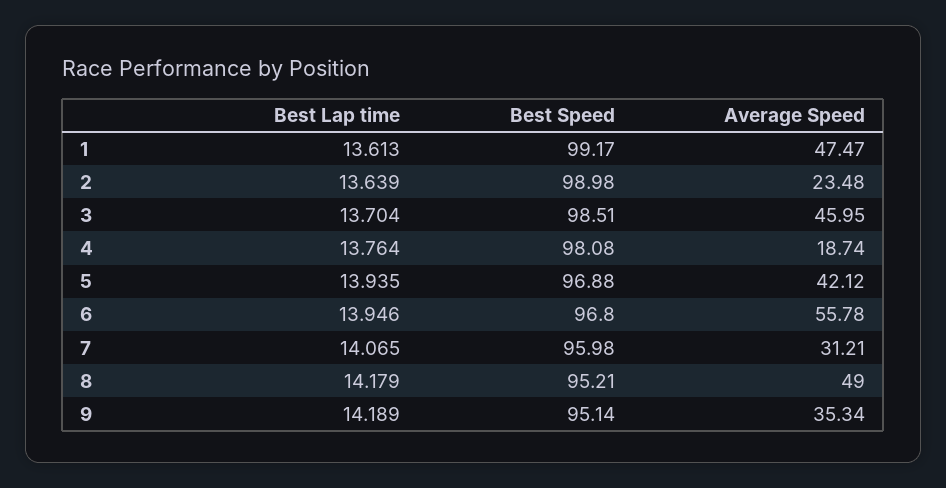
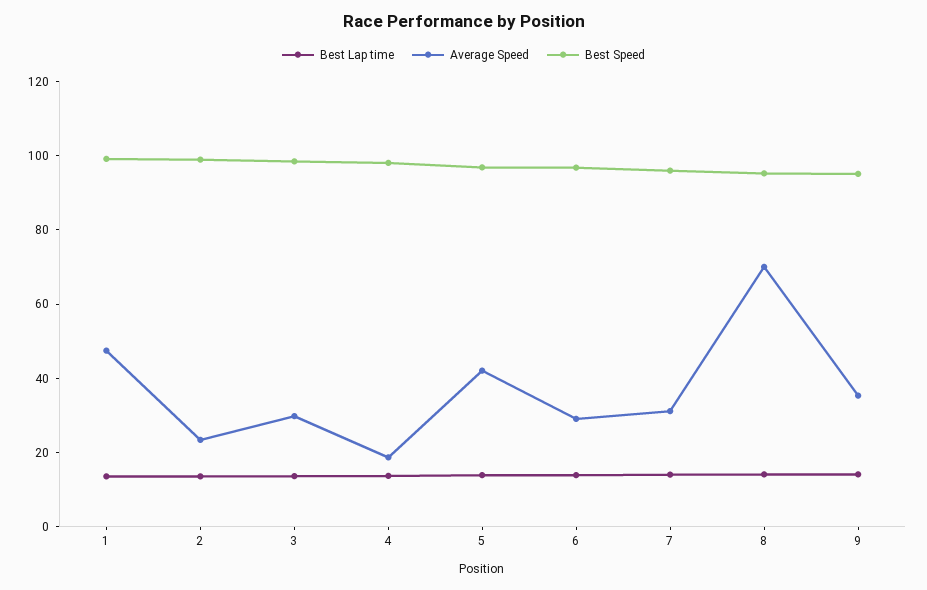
  {
    "Best Lap time": {
      "1": 13.613,
      "2": 13.639,
      "3": 13.704,
      "4": 13.764,
      "5": 13.935,
      "6": 13.946,
      "7": 14.065,
      "8": 14.179,
      "9": 14.189
    },
    "Best Speed": {
      "1": 99.17,
      "2": 98.98,
      "3": 98.51,
      "4": 98.08,
      "5": 96.88,
      "6": 96.8,
      "7": 95.98,
      "8": 95.21,
      "9": 95.14
    },
    "Average Speed": {
      "1": 47.47,
      "2": 23.48,
-     "3": 45.95,
+     "3": 30,
      "4": 18.74,
      "5": 42.12,
-     "6": 55.78,
+     "6": 30,
      "7": 31.21,
-     "8": 49,
+     "8": 70,
      "9": 35.34
    }
  }

